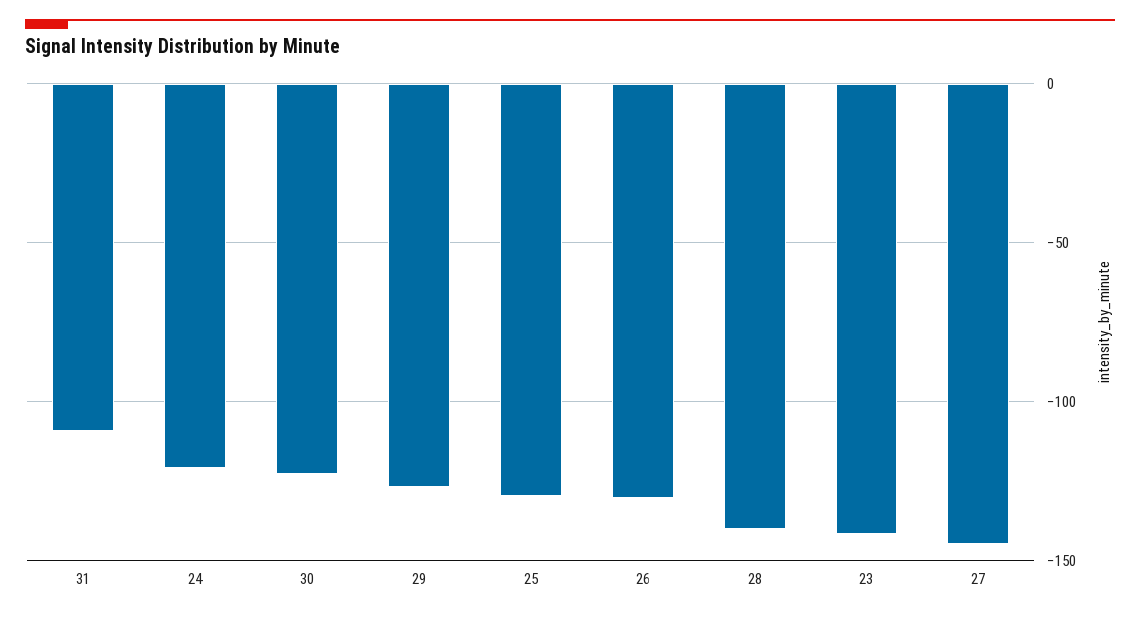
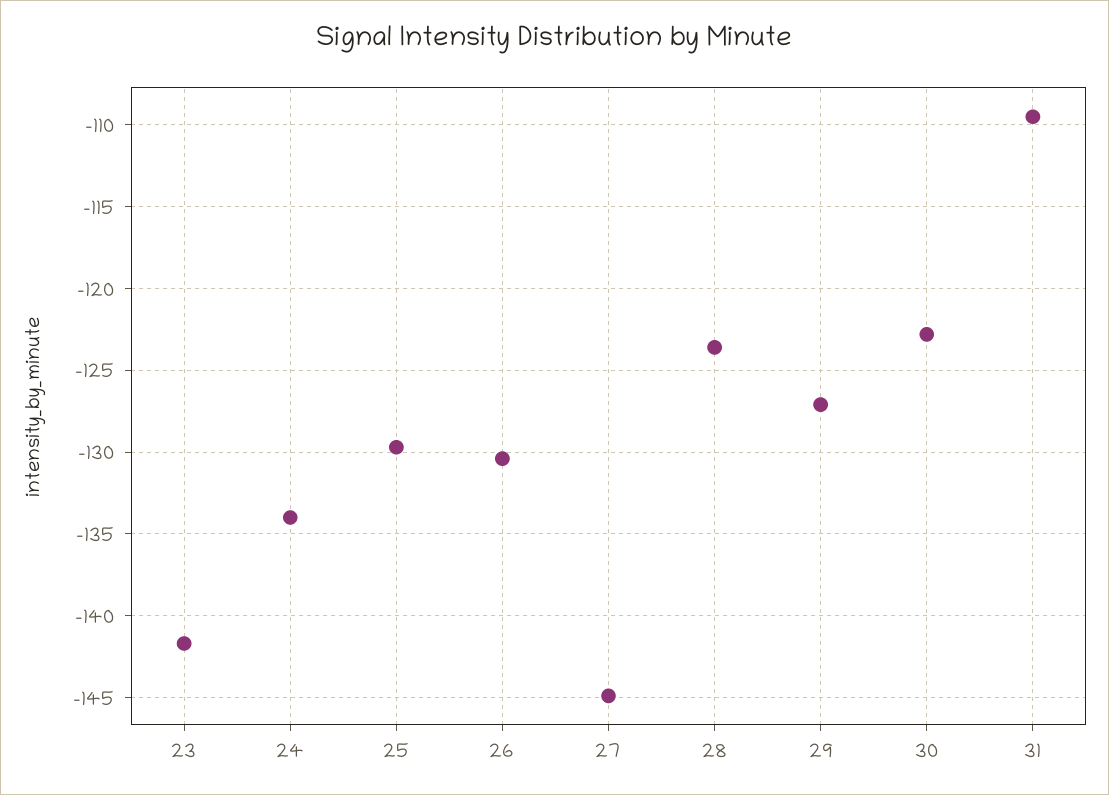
  {
    "31": -109.5,
-   "24": -120,
+   "24": -134,
    "30": -123,
    "29": -127,
    "25": -129.5,
    "26": -130.5,
-   "28": -140,
+   "28": -123.5,
    "23": -141.5,
    "27": -145
  }

